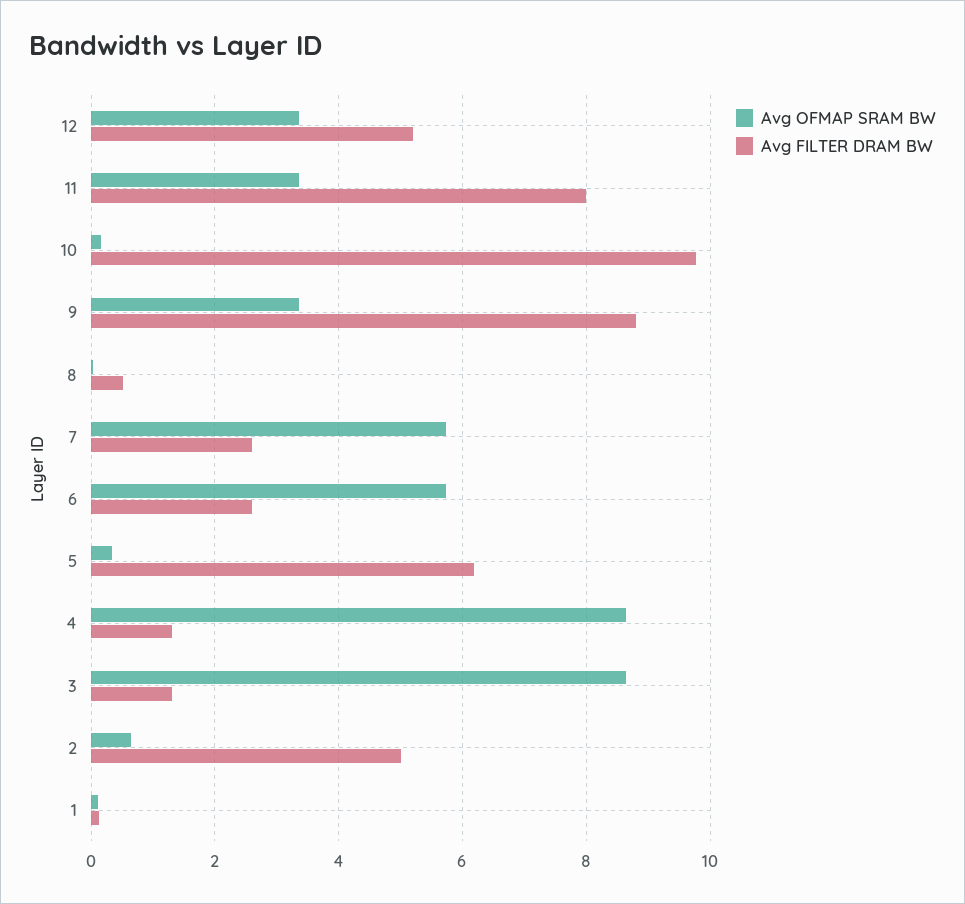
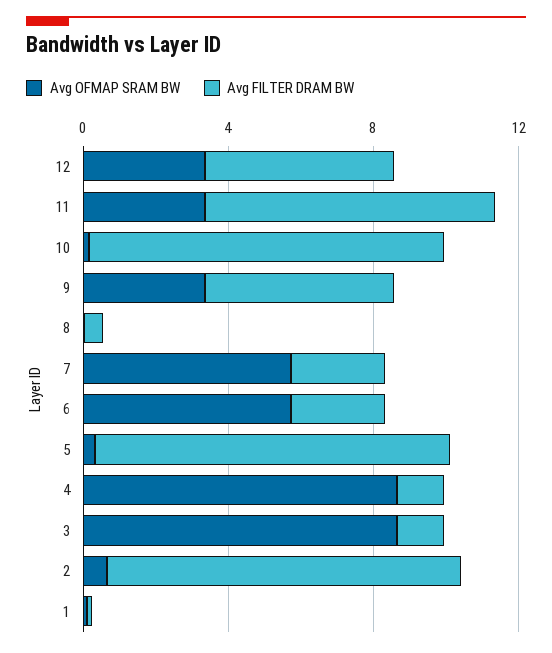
  {
    "Avg OFMAP SRAM BW": {
      "12": 3.4,
      "11": 3.4,
      "10": 0.2,
      "9": 3.4,
      "8": 0,
      "7": 5.8,
      "6": 5.8,
      "5": 0.4,
      "4": 8.6,
      "3": 8.6,
      "2": 0.6,
      "1": 0.2
    },
    "Avg FILTER DRAM BW": {
      "12": 5.2,
      "11": 8,
      "10": 9.8,
-     "9": 8.8,
+     "9": 5,
      "8": 0.6,
      "7": 2.6,
      "6": 2.6,
-     "5": 6.2,
+     "5": 10,
      "4": 1.4,
      "3": 1.4,
-     "2": 5,
+     "2": 10,
      "1": 0.2
    }
  }

